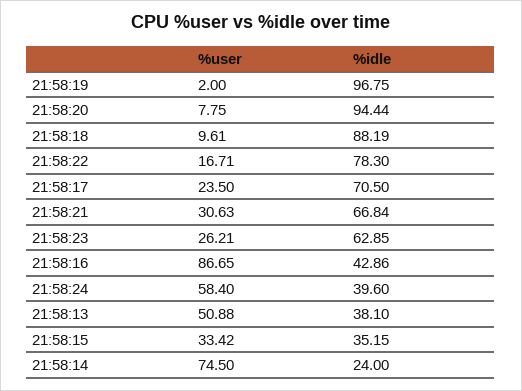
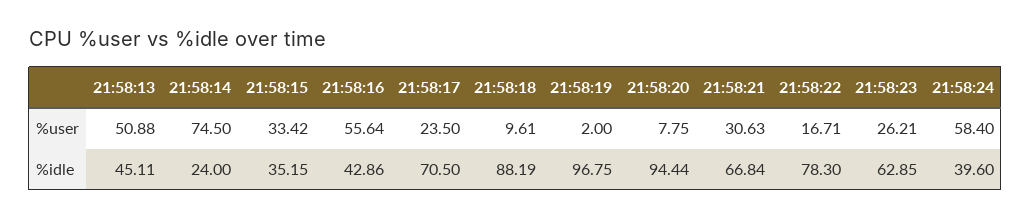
  {
    "%user": {
      "21:58:19": 2,
      "21:58:20": 7.75,
      "21:58:18": 9.61,
      "21:58:22": 16.71,
      "21:58:17": 23.5,
      "21:58:21": 30.63,
      "21:58:23": 26.21,
-     "21:58:16": 86.65,
+     "21:58:16": 55.64,
      "21:58:24": 58.4,
      "21:58:13": 50.88,
      "21:58:15": 33.42,
      "21:58:14": 74.5
    },
    "%idle": {
      "21:58:19": 96.75,
      "21:58:20": 94.44,
      "21:58:18": 88.19,
      "21:58:22": 78.3,
      "21:58:17": 70.5,
      "21:58:21": 66.84,
      "21:58:23": 62.85,
      "21:58:16": 42.86,
      "21:58:24": 39.6,
-     "21:58:13": 38.1,
+     "21:58:13": 45.11,
      "21:58:15": 35.15,
      "21:58:14": 24
    }
  }

